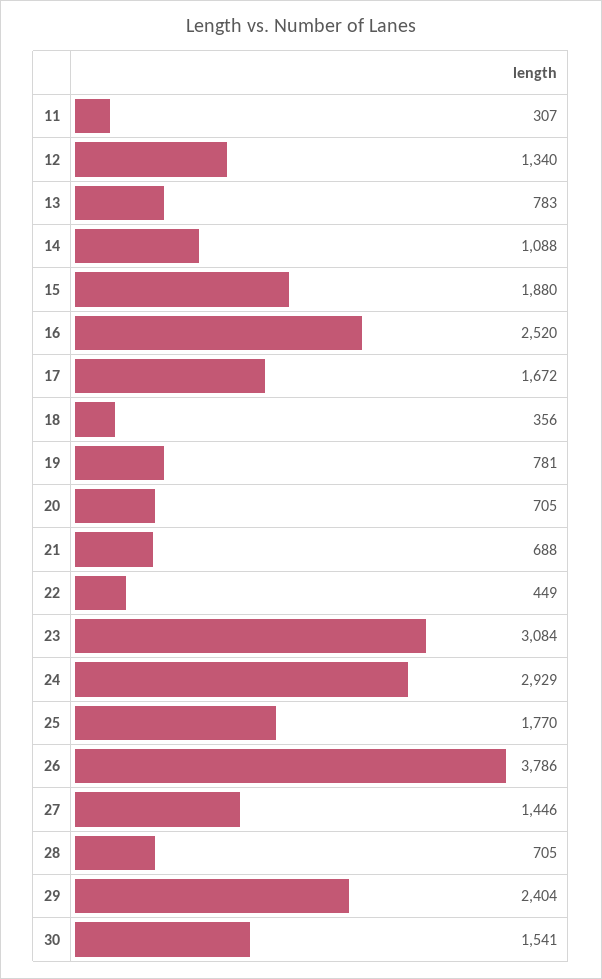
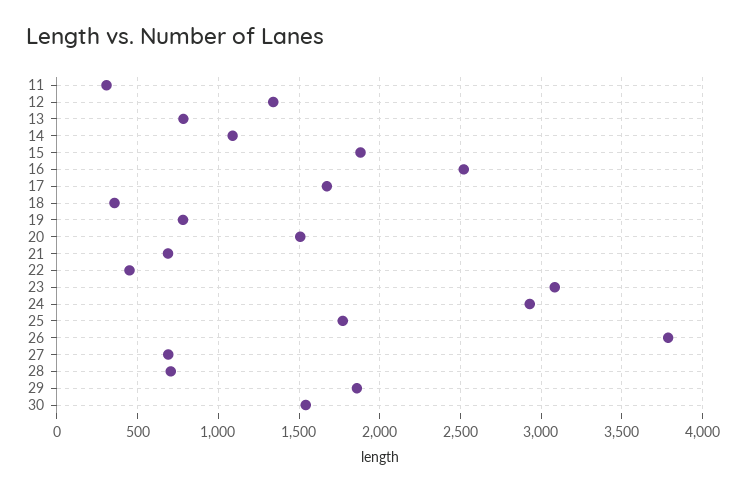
  {
    "11": 307,
    "12": 1340,
    "13": 783,
    "14": 1088,
    "15": 1880,
    "16": 2520,
    "17": 1672,
    "18": 356,
    "19": 781,
-   "20": 705,
+   "20": 1500,
    "21": 688,
    "22": 449,
    "23": 3084,
    "24": 2929,
    "25": 1770,
    "26": 3786,
-   "27": 1446,
+   "27": 700,
    "28": 705,
-   "29": 2404,
+   "29": 1850,
    "30": 1541
  }

